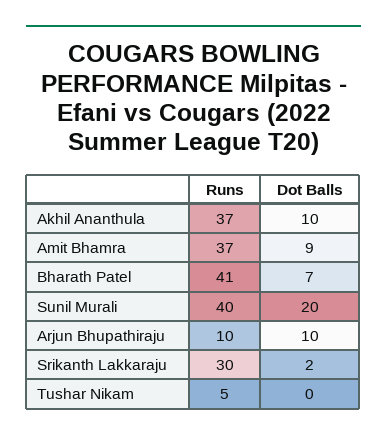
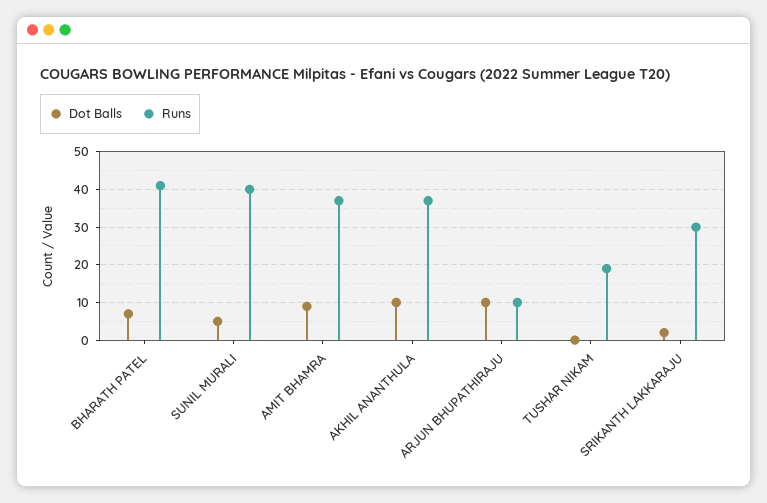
  {
    "Runs": {
      "Akhil Ananthula": 37,
      "Amit Bhamra": 37,
      "Bharath Patel": 41,
      "Sunil Murali": 40,
      "Arjun Bhupathiraju": 10,
      "Srikanth Lakkaraju": 30,
-     "Tushar Nikam": 5
+     "Tushar Nikam": 20
    },
    "Dot Balls": {
      "Akhil Ananthula": 10,
      "Amit Bhamra": 9,
      "Bharath Patel": 7,
-     "Sunil Murali": 20,
+     "Sunil Murali": 5,
      "Arjun Bhupathiraju": 10,
      "Srikanth Lakkaraju": 2,
      "Tushar Nikam": 0
    }
  }

